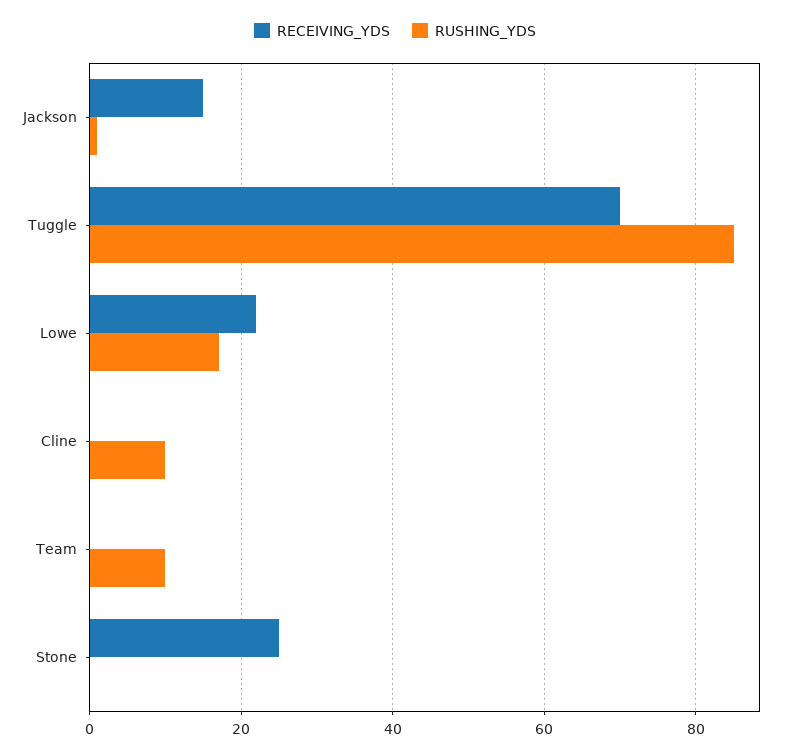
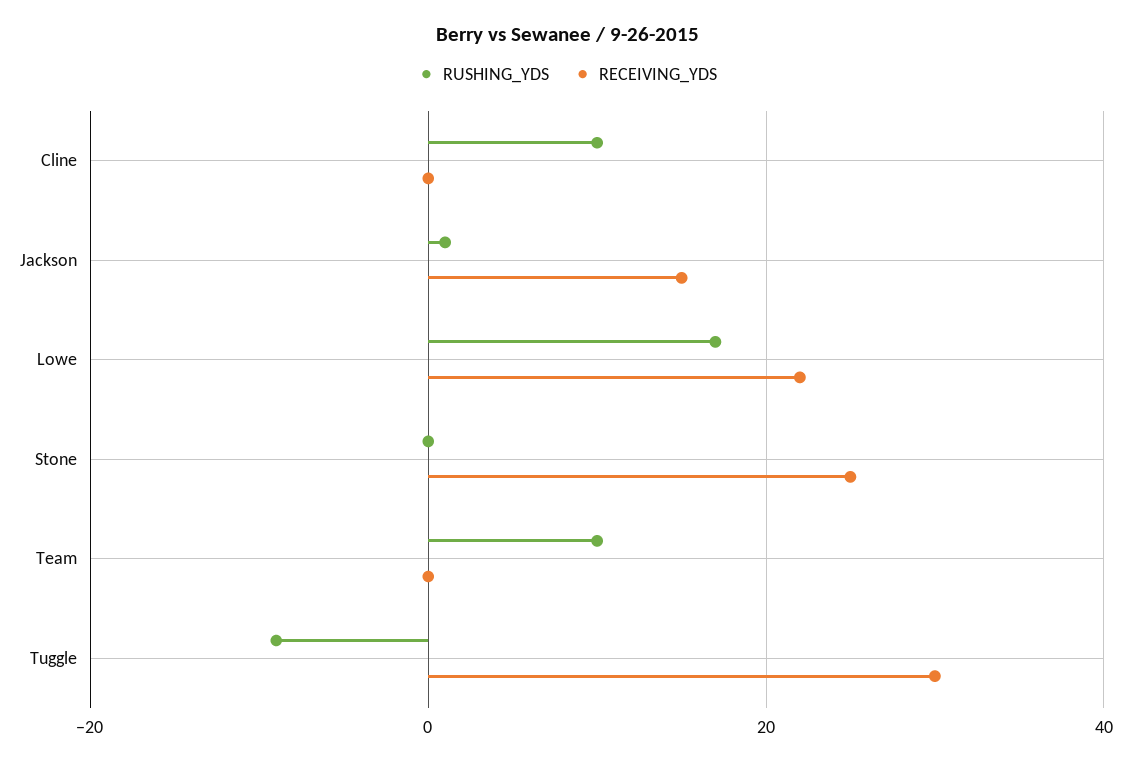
  {
    "RECEIVING_YDS": {
      "Jackson": 15,
-     "Tuggle": 70,
+     "Tuggle": 30,
      "Lowe": 20,
      "Cline": 0,
      "Team": 0,
      "Stone": 25
    },
    "RUSHING_YDS": {
      "Jackson": 0,
-     "Tuggle": 85,
+     "Tuggle": -10,
      "Lowe": 15,
      "Cline": 10,
      "Team": 10,
      "Stone": 0
    }
  }

